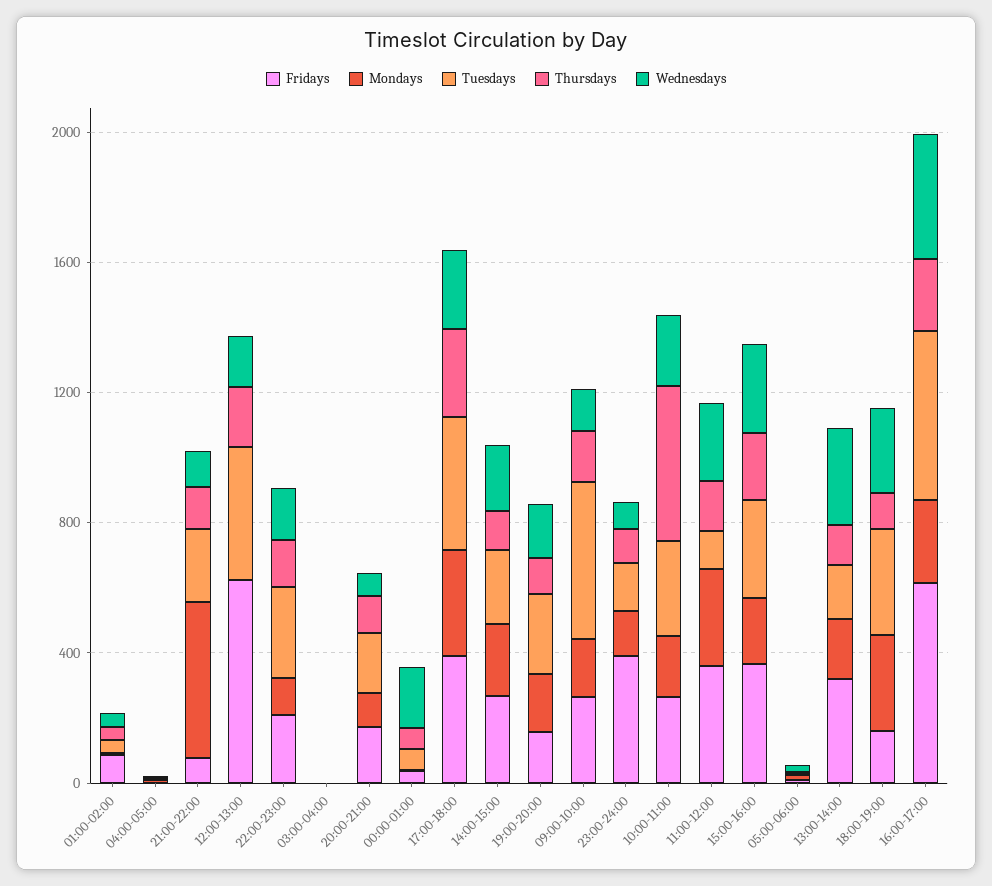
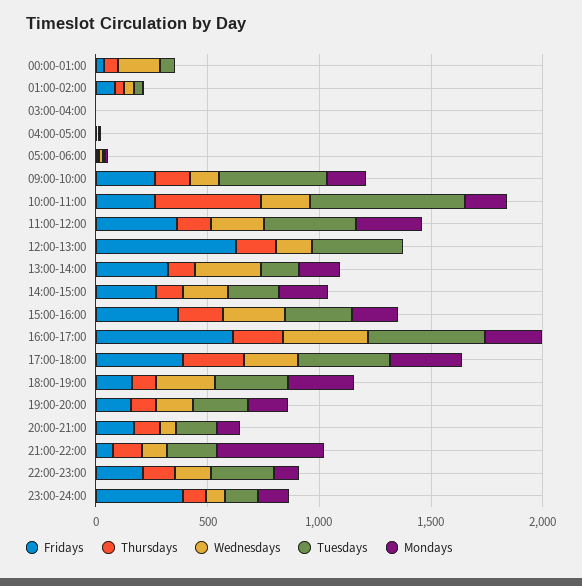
  {
    "Fridays": {
      "01:00-02:00": 100,
      "04:00-05:00": 0,
      "21:00-22:00": 100,
      "12:00-13:00": 600,
      "22:00-23:00": 200,
      "03:00-04:00": 0,
      "20:00-21:00": 200,
      "00:00-01:00": 0,
      "17:00-18:00": 400,
      "14:00-15:00": 300,
      "19:00-20:00": 200,
      "09:00-10:00": 300,
      "23:00-24:00": 400,
      "10:00-11:00": 300,
      "11:00-12:00": 400,
      "15:00-16:00": 400,
      "05:00-06:00": 0,
      "13:00-14:00": 300,
      "18:00-19:00": 200,
      "16:00-17:00": 600
    },
    "Mondays": {
      "01:00-02:00": 0,
      "04:00-05:00": 0,
      "21:00-22:00": 500,
      "12:00-13:00": 0,
      "22:00-23:00": 100,
      "03:00-04:00": 0,
      "20:00-21:00": 100,
      "00:00-01:00": 0,
      "17:00-18:00": 300,
      "14:00-15:00": 200,
      "19:00-20:00": 200,
      "09:00-10:00": 200,
      "23:00-24:00": 100,
      "10:00-11:00": 200,
      "11:00-12:00": 300,
      "15:00-16:00": 200,
      "05:00-06:00": 0,
      "13:00-14:00": 200,
      "18:00-19:00": 300,
      "16:00-17:00": 300
    },
    "Tuesdays": {
      "01:00-02:00": 0,
      "04:00-05:00": 0,
      "21:00-22:00": 200,
      "12:00-13:00": 400,
      "22:00-23:00": 300,
      "03:00-04:00": 0,
      "20:00-21:00": 200,
      "00:00-01:00": 100,
      "17:00-18:00": 400,
      "14:00-15:00": 200,
      "19:00-20:00": 200,
      "09:00-10:00": 500,
      "23:00-24:00": 100,
-     "10:00-11:00": 300,
+     "10:00-11:00": 700,
-     "11:00-12:00": 100,
+     "11:00-12:00": 400,
      "15:00-16:00": 300,
      "05:00-06:00": 0,
      "13:00-14:00": 200,
      "18:00-19:00": 300,
      "16:00-17:00": 500
    },
    "Thursdays": {
      "01:00-02:00": 0,
      "04:00-05:00": 0,
      "21:00-22:00": 100,
      "12:00-13:00": 200,
      "22:00-23:00": 100,
      "03:00-04:00": 0,
      "20:00-21:00": 100,
      "00:00-01:00": 100,
      "17:00-18:00": 300,
      "14:00-15:00": 100,
      "19:00-20:00": 100,
      "09:00-10:00": 200,
      "23:00-24:00": 100,
      "10:00-11:00": 500,
      "11:00-12:00": 200,
      "15:00-16:00": 200,
      "05:00-06:00": 0,
      "13:00-14:00": 100,
      "18:00-19:00": 100,
      "16:00-17:00": 200
    },
    "Wednesdays": {
      "01:00-02:00": 0,
      "04:00-05:00": 0,
      "21:00-22:00": 100,
      "12:00-13:00": 200,
      "22:00-23:00": 200,
      "03:00-04:00": 0,
      "20:00-21:00": 100,
      "00:00-01:00": 200,
      "17:00-18:00": 200,
      "14:00-15:00": 200,
      "19:00-20:00": 200,
      "09:00-10:00": 100,
      "23:00-24:00": 100,
      "10:00-11:00": 200,
      "11:00-12:00": 200,
      "15:00-16:00": 300,
      "05:00-06:00": 0,
      "13:00-14:00": 300,
      "18:00-19:00": 300,
      "16:00-17:00": 400
    }
  }

